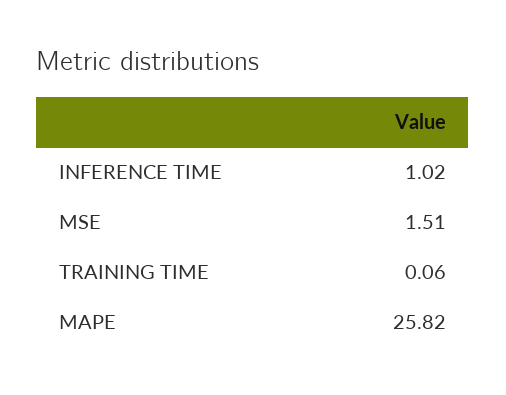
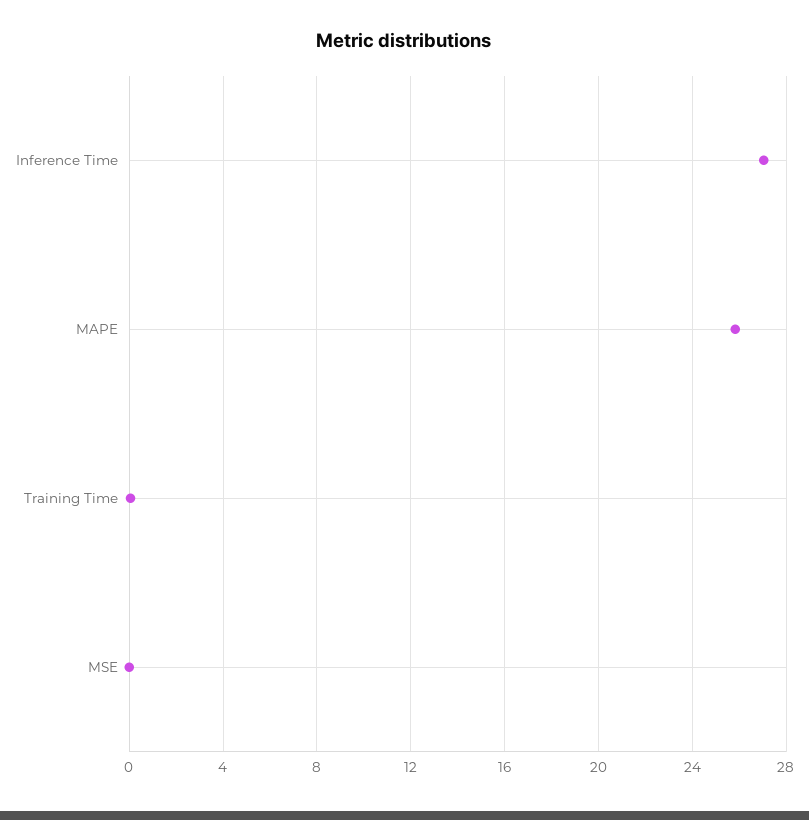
  {
-   "INFERENCE TIME": 1.02,
+   "INFERENCE TIME": 27,
-   "MSE": 1.51,
+   "MSE": 0,
    "TRAINING TIME": 0.06,
    "MAPE": 25.82
  }

